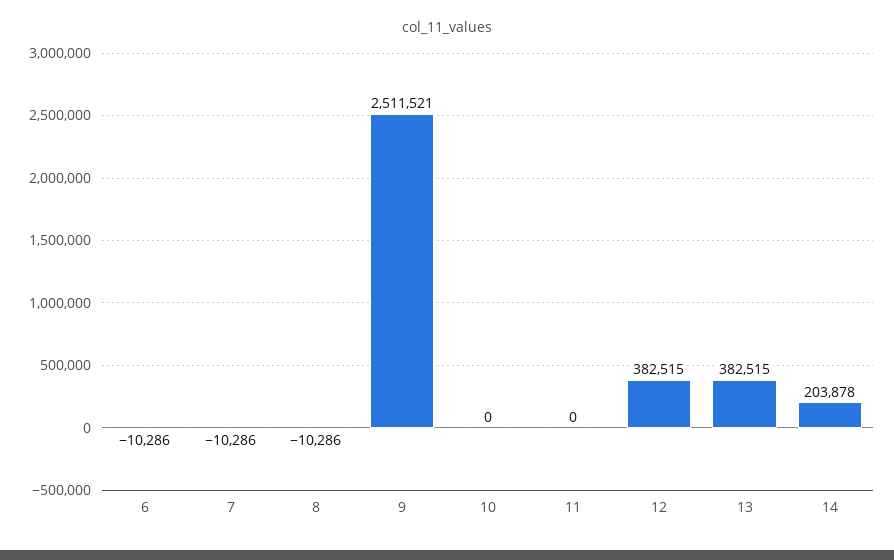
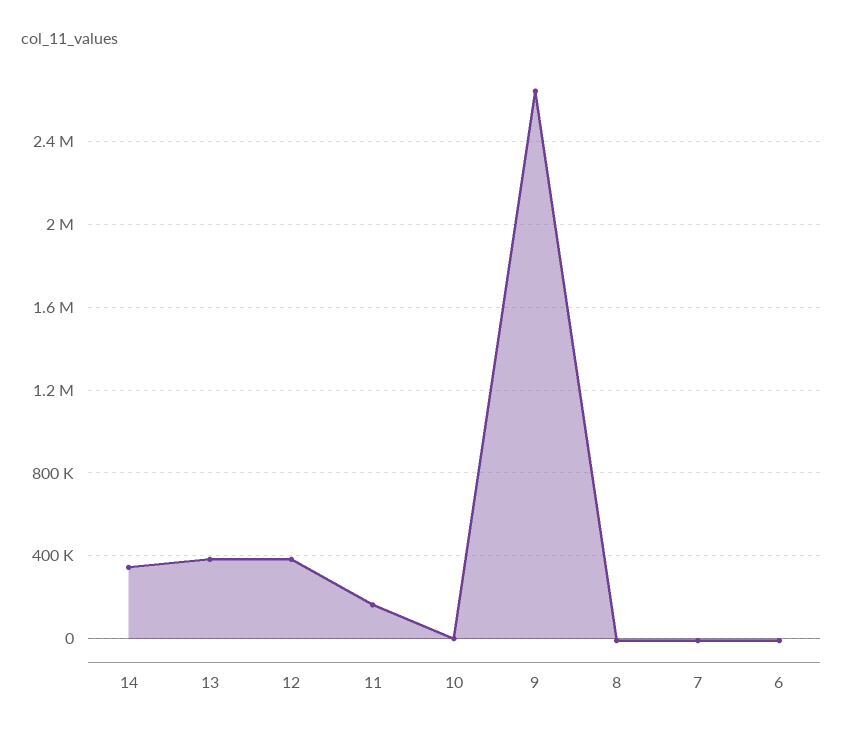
  {
    "6": -10286,
    "7": -10286,
    "8": -10286,
-   "9": 2511521,
+   "9": 2650000,
    "10": 0,
-   "11": 0,
+   "11": 150000,
    "12": 382515,
    "13": 382515,
-   "14": 203878
+   "14": 350000
  }

